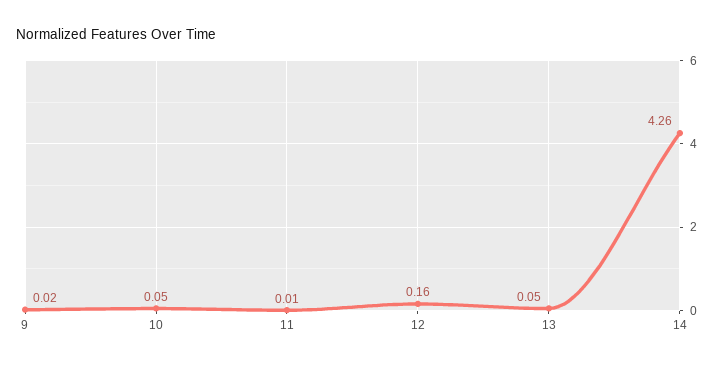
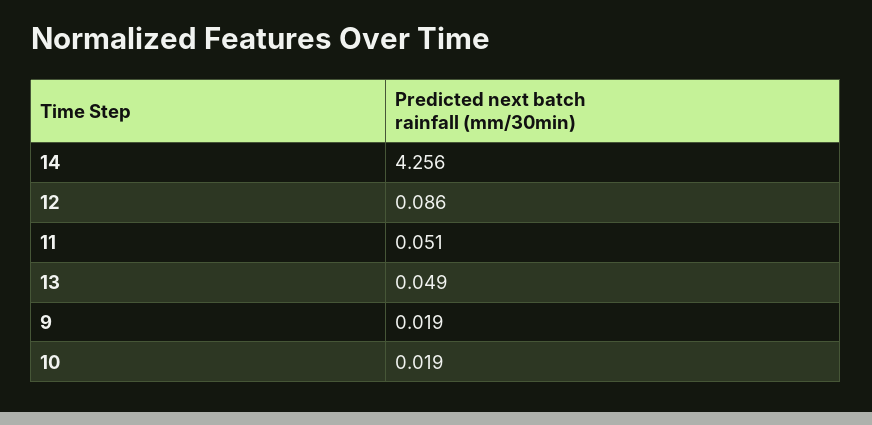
  {
    "9": 0.019,
-   "10": 0.05,
+   "10": 0.019,
-   "11": 0.01,
+   "11": 0.051,
-   "12": 0.16,
+   "12": 0.086,
    "13": 0.049,
    "14": 4.256
  }

